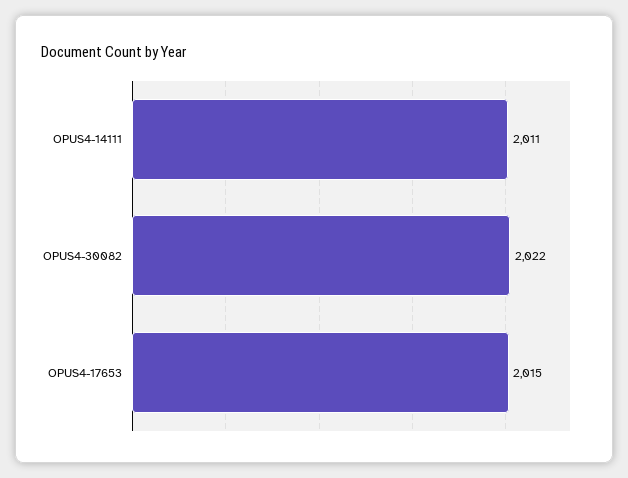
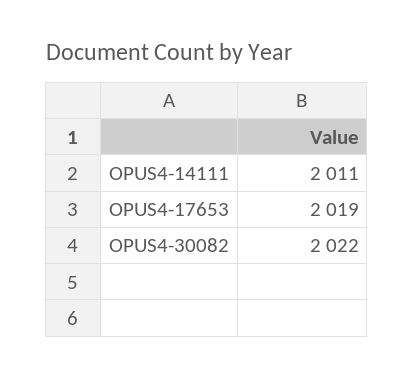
  {
    "OPUS4-14111": 2011,
    "OPUS4-30082": 2022,
-   "OPUS4-17653": 2015
+   "OPUS4-17653": 2019
  }

